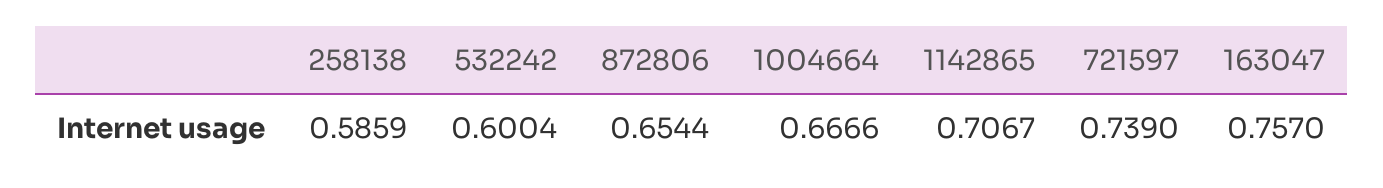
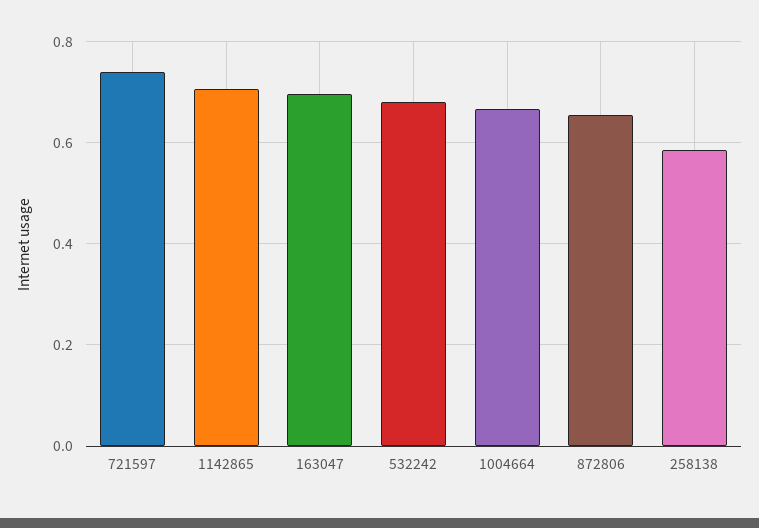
  {
    "258138": 0.5859,
-   "532242": 0.6004,
+   "532242": 0.68,
    "872806": 0.6544,
    "1004664": 0.6666,
    "1142865": 0.7067,
    "721597": 0.739,
-   "163047": 0.757
+   "163047": 0.7
  }

